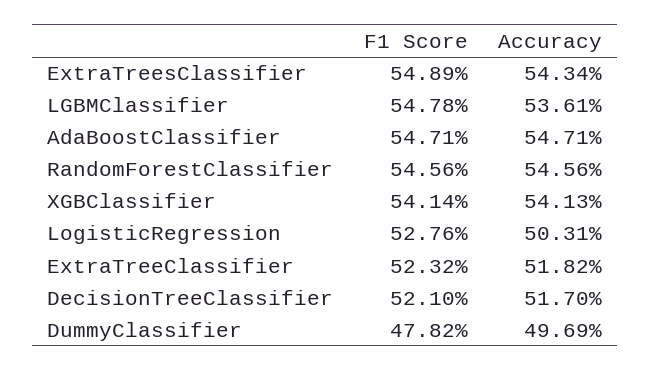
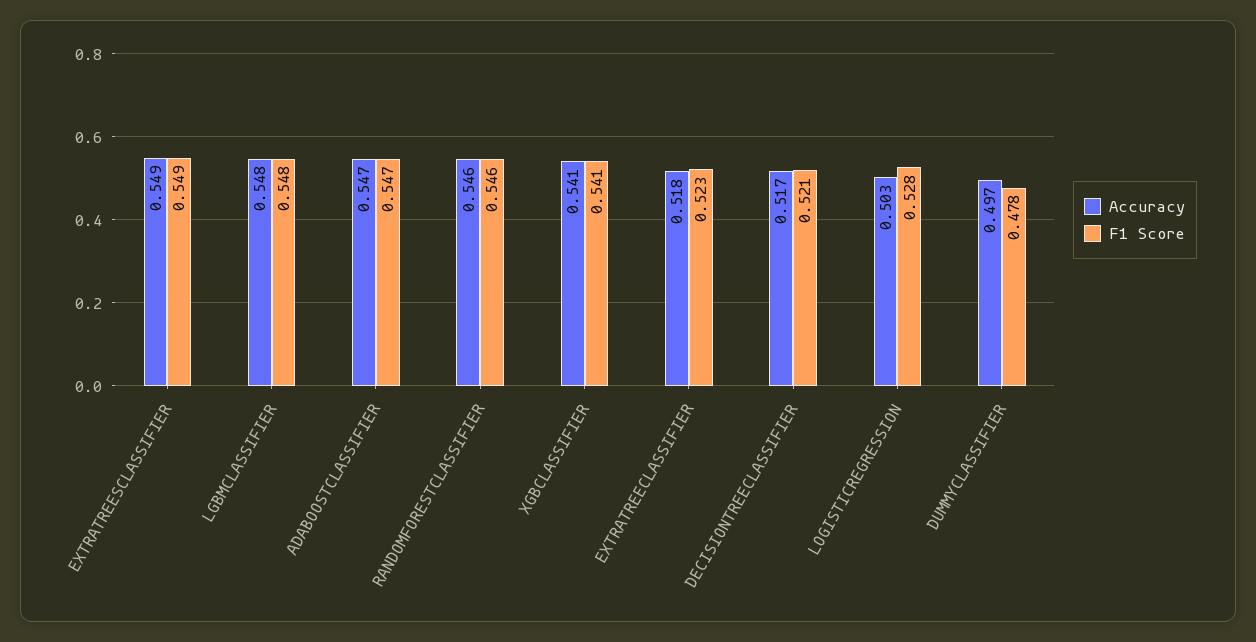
  {
    "F1 Score": {
      "ExtraTreesClassifier": 0.5489,
      "LGBMClassifier": 0.5478,
      "AdaBoostClassifier": 0.5471,
      "RandomForestClassifier": 0.5456,
      "XGBClassifier": 0.5414,
      "LogisticRegression": 0.5276,
      "ExtraTreeClassifier": 0.5232,
      "DecisionTreeClassifier": 0.521,
      "DummyClassifier": 0.4782
    },
    "Accuracy": {
-     "ExtraTreesClassifier": 0.5434,
+     "ExtraTreesClassifier": 0.549,
-     "LGBMClassifier": 0.5361,
+     "LGBMClassifier": 0.548,
      "AdaBoostClassifier": 0.5471,
      "RandomForestClassifier": 0.5456,
      "XGBClassifier": 0.5413,
      "LogisticRegression": 0.5031,
      "ExtraTreeClassifier": 0.5182,
      "DecisionTreeClassifier": 0.517,
      "DummyClassifier": 0.4969
    }
  }

